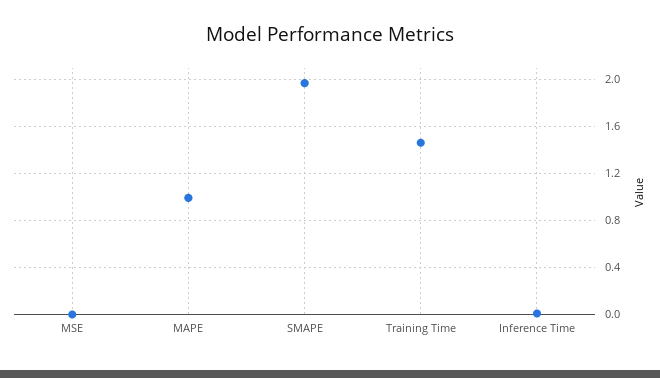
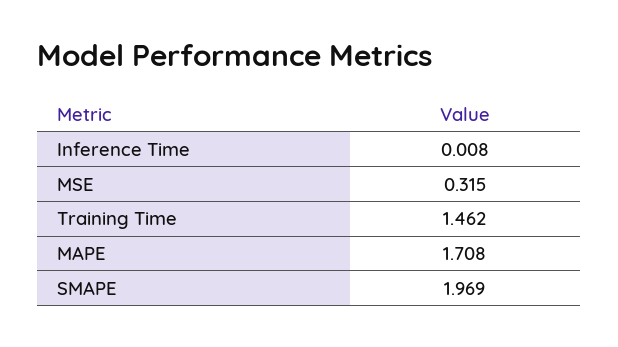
  {
-   "MSE": 0,
+   "MSE": 0.315,
-   "MAPE": 1,
+   "MAPE": 1.708,
    "SMAPE": 1.969,
    "Training Time": 1.462,
    "Inference Time": 0.008
  }

